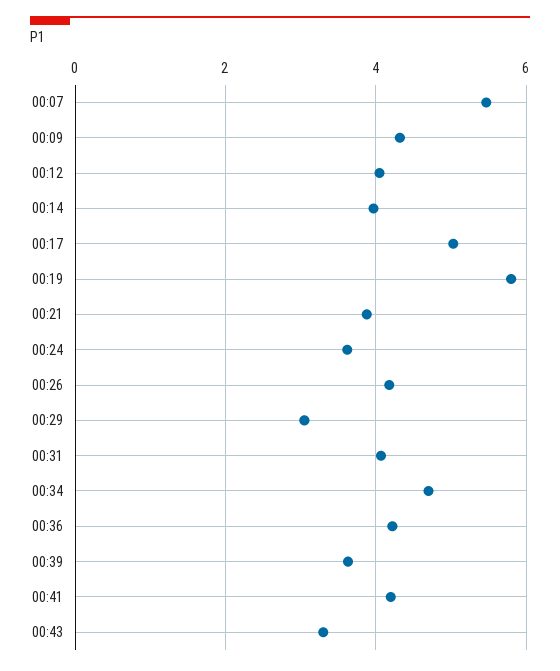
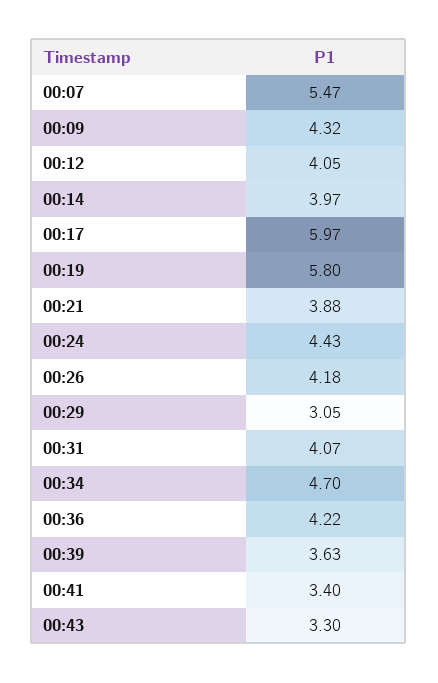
  {
    "00:07": 5.47,
    "00:09": 4.32,
    "00:12": 4.05,
    "00:14": 3.97,
-   "00:17": 5,
+   "00:17": 5.97,
    "00:19": 5.8,
    "00:21": 3.88,
-   "00:24": 3.6,
+   "00:24": 4.43,
    "00:26": 4.18,
    "00:29": 3.05,
    "00:31": 4.07,
    "00:34": 4.7,
    "00:36": 4.22,
    "00:39": 3.63,
-   "00:41": 4.2,
+   "00:41": 3.4,
    "00:43": 3.3
  }

